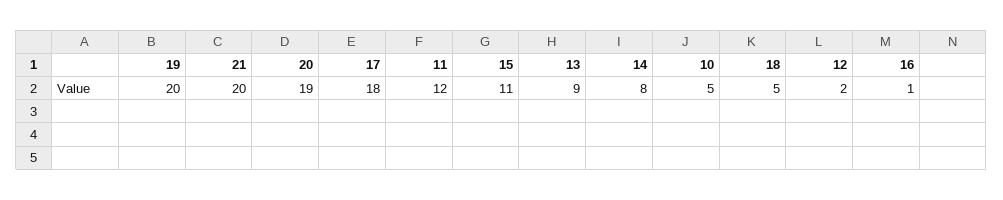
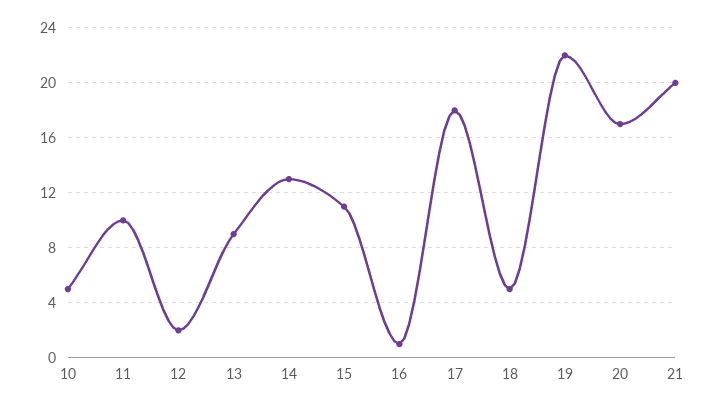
  {
-   "19": 20,
+   "19": 22,
    "21": 20,
-   "20": 19,
+   "20": 17,
    "17": 18,
-   "11": 12,
+   "11": 10,
    "15": 11,
    "13": 9,
-   "14": 8,
+   "14": 13,
    "10": 5,
    "18": 5,
    "12": 2,
    "16": 1
  }

